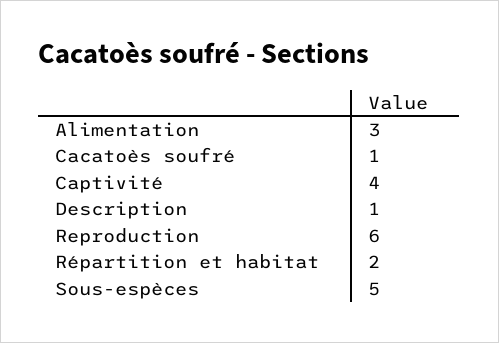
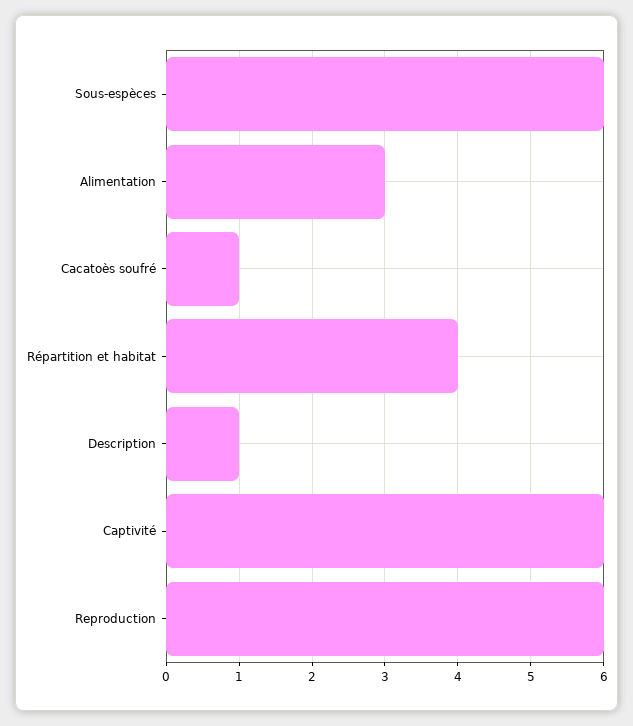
  {
    "Alimentation": 3,
    "Cacatoès soufré": 1,
-   "Captivité": 4,
+   "Captivité": 6,
    "Description": 1,
    "Reproduction": 6,
-   "Répartition et habitat": 2,
+   "Répartition et habitat": 4,
-   "Sous-espèces": 5
+   "Sous-espèces": 6
  }

